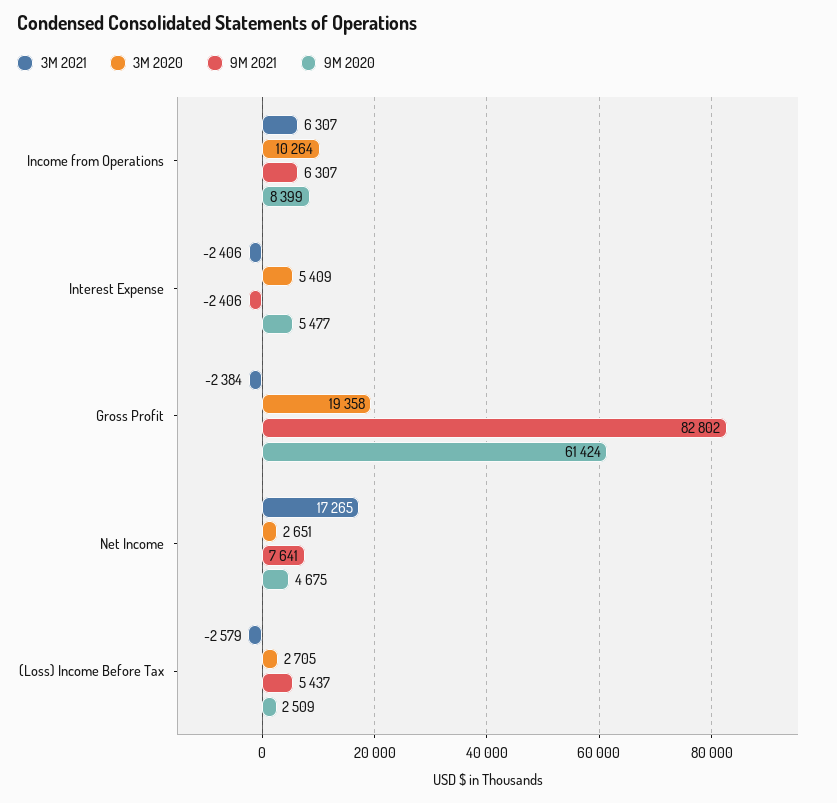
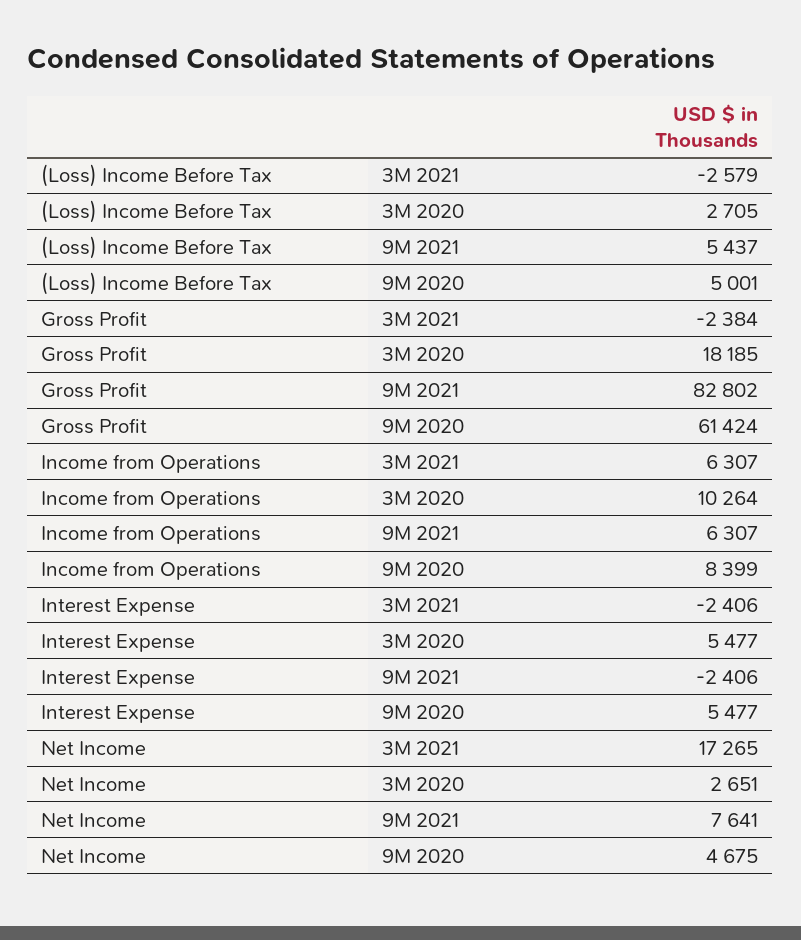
  {
    "3M 2021": {
      "Income from Operations": 6307,
      "Interest Expense": -2406,
      "Gross Profit": -2384,
      "Net Income": 17265,
      "(Loss) Income Before Tax": -2579
    },
    "3M 2020": {
      "Income from Operations": 10264,
-     "Interest Expense": 5409,
+     "Interest Expense": 5477,
-     "Gross Profit": 19358,
+     "Gross Profit": 18185,
      "Net Income": 2651,
      "(Loss) Income Before Tax": 2705
    },
    "9M 2021": {
      "Income from Operations": 6307,
      "Interest Expense": -2406,
      "Gross Profit": 82802,
      "Net Income": 7641,
      "(Loss) Income Before Tax": 5437
    },
    "9M 2020": {
      "Income from Operations": 8399,
      "Interest Expense": 5477,
      "Gross Profit": 61424,
      "Net Income": 4675,
-     "(Loss) Income Before Tax": 2509
+     "(Loss) Income Before Tax": 5001
    }
  }

